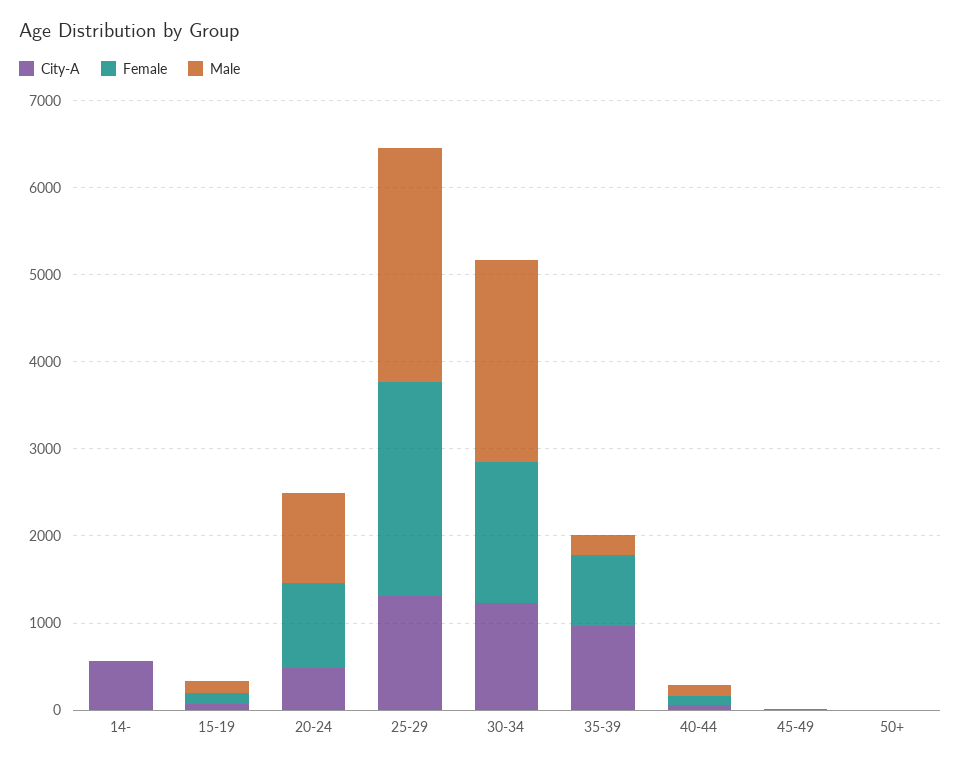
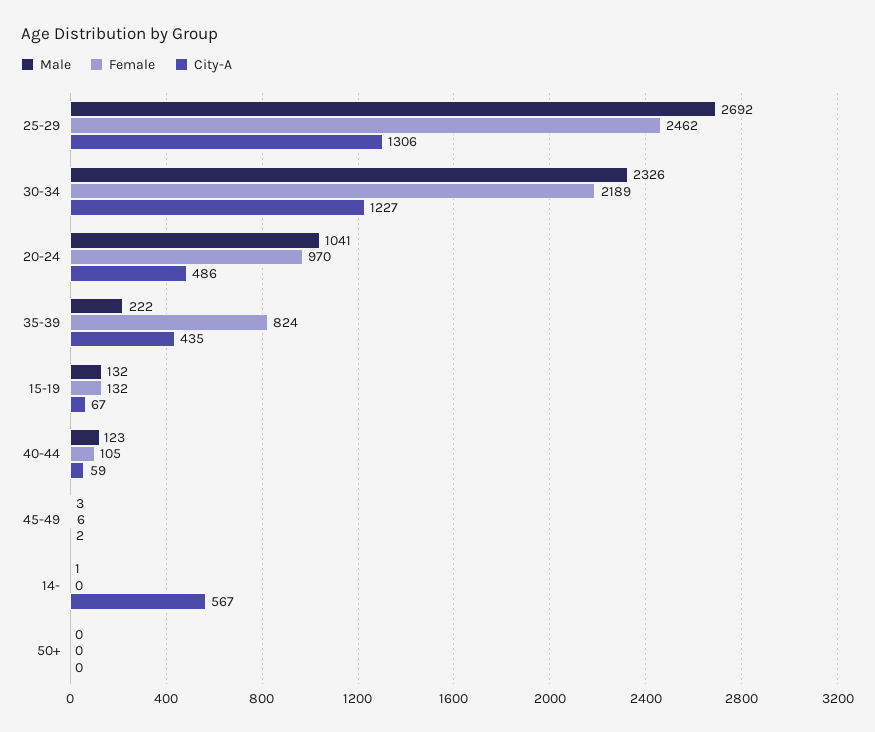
  {
    "City-A": {
      "14-": 567,
      "15-19": 67,
      "20-24": 486,
      "25-29": 1306,
      "30-34": 1227,
-     "35-39": 1000,
+     "35-39": 435,
      "40-44": 59,
      "45-49": 2,
      "50+": 0
    },
    "Female": {
      "14-": 0,
      "15-19": 132,
      "20-24": 970,
      "25-29": 2462,
-     "30-34": 1600,
+     "30-34": 2189,
      "35-39": 824,
      "40-44": 105,
      "45-49": 6,
      "50+": 0
    },
    "Male": {
      "14-": 1,
      "15-19": 132,
      "20-24": 1041,
      "25-29": 2692,
      "30-34": 2326,
      "35-39": 222,
      "40-44": 123,
      "45-49": 3,
      "50+": 0
    }
  }

